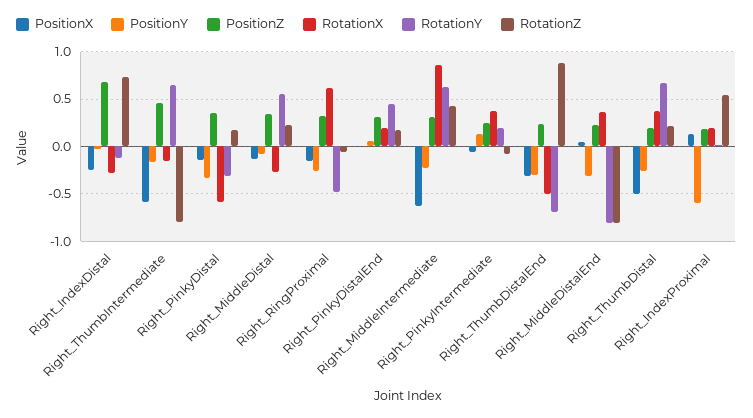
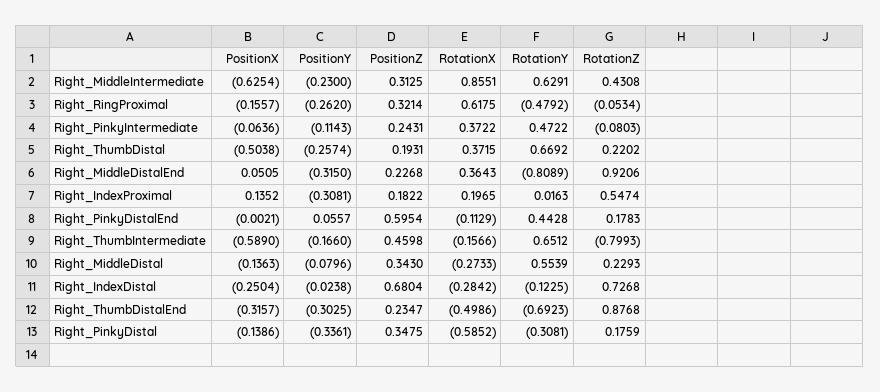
  {
    "PositionX": {
      "Right_IndexDistal": -0.2504,
      "Right_ThumbIntermediate": -0.589,
      "Right_PinkyDistal": -0.1386,
      "Right_MiddleDistal": -0.1363,
      "Right_RingProximal": -0.1557,
      "Right_PinkyDistalEnd": -0.0021,
      "Right_MiddleIntermediate": -0.6254,
      "Right_PinkyIntermediate": -0.0636,
      "Right_ThumbDistalEnd": -0.3157,
      "Right_MiddleDistalEnd": 0.0505,
      "Right_ThumbDistal": -0.5038,
      "Right_IndexProximal": 0.1352
    },
    "PositionY": {
      "Right_IndexDistal": -0.0238,
      "Right_ThumbIntermediate": -0.166,
      "Right_PinkyDistal": -0.3361,
      "Right_MiddleDistal": -0.0796,
      "Right_RingProximal": -0.262,
      "Right_PinkyDistalEnd": 0.0557,
      "Right_MiddleIntermediate": -0.23,
-     "Right_PinkyIntermediate": 0.1,
+     "Right_PinkyIntermediate": -0.1143,
      "Right_ThumbDistalEnd": -0.3025,
      "Right_MiddleDistalEnd": -0.315,
      "Right_ThumbDistal": -0.2574,
-     "Right_IndexProximal": -0.6
+     "Right_IndexProximal": -0.3081
    },
    "PositionZ": {
      "Right_IndexDistal": 0.6804,
      "Right_ThumbIntermediate": 0.4598,
      "Right_PinkyDistal": 0.3475,
      "Right_MiddleDistal": 0.343,
      "Right_RingProximal": 0.3214,
-     "Right_PinkyDistalEnd": 0.3,
+     "Right_PinkyDistalEnd": 0.5954,
      "Right_MiddleIntermediate": 0.3125,
      "Right_PinkyIntermediate": 0.2431,
      "Right_ThumbDistalEnd": 0.2347,
      "Right_MiddleDistalEnd": 0.2268,
      "Right_ThumbDistal": 0.1931,
      "Right_IndexProximal": 0.1822
    },
    "RotationX": {
      "Right_IndexDistal": -0.2842,
      "Right_ThumbIntermediate": -0.1566,
      "Right_PinkyDistal": -0.5852,
      "Right_MiddleDistal": -0.2733,
      "Right_RingProximal": 0.6175,
-     "Right_PinkyDistalEnd": 0.2,
+     "Right_PinkyDistalEnd": -0.1129,
      "Right_MiddleIntermediate": 0.8551,
      "Right_PinkyIntermediate": 0.3722,
      "Right_ThumbDistalEnd": -0.4986,
      "Right_MiddleDistalEnd": 0.3643,
      "Right_ThumbDistal": 0.3715,
      "Right_IndexProximal": 0.1965
    },
    "RotationY": {
      "Right_IndexDistal": -0.1225,
      "Right_ThumbIntermediate": 0.6512,
      "Right_PinkyDistal": -0.3081,
      "Right_MiddleDistal": 0.5539,
      "Right_RingProximal": -0.4792,
      "Right_PinkyDistalEnd": 0.4428,
      "Right_MiddleIntermediate": 0.6291,
-     "Right_PinkyIntermediate": 0.2,
+     "Right_PinkyIntermediate": 0.4722,
      "Right_ThumbDistalEnd": -0.6923,
      "Right_MiddleDistalEnd": -0.8089,
      "Right_ThumbDistal": 0.6692,
      "Right_IndexProximal": 0.0163
    },
    "RotationZ": {
      "Right_IndexDistal": 0.7268,
      "Right_ThumbIntermediate": -0.7993,
      "Right_PinkyDistal": 0.1759,
      "Right_MiddleDistal": 0.2293,
      "Right_RingProximal": -0.0534,
      "Right_PinkyDistalEnd": 0.1783,
      "Right_MiddleIntermediate": 0.4308,
      "Right_PinkyIntermediate": -0.0803,
      "Right_ThumbDistalEnd": 0.8768,
-     "Right_MiddleDistalEnd": -0.8,
+     "Right_MiddleDistalEnd": 0.9206,
      "Right_ThumbDistal": 0.2202,
      "Right_IndexProximal": 0.5474
    }
  }

